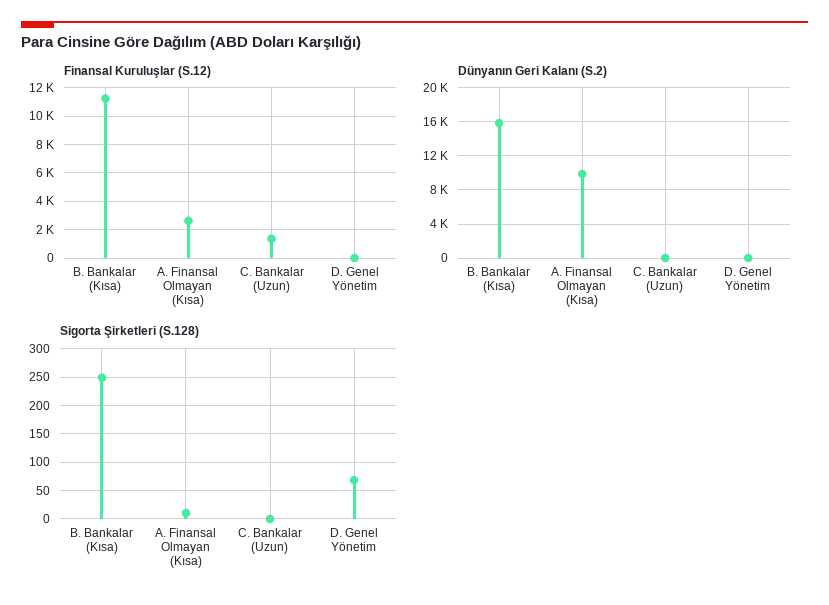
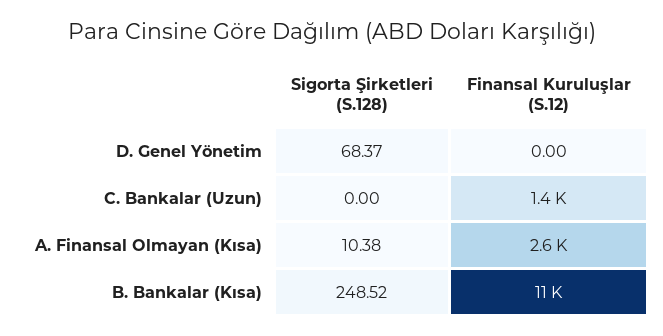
  {
    "Finansal Kuruluşlar (S.12)": {
      "B. Bankalar (Kısa)": 11000,
      "A. Finansal Olmayan (Kısa)": 2600,
      "C. Bankalar (Uzun)": 1400,
      "D. Genel Yönetim": 0
    },
-   "Dünyanın Geri Kalanı (S.2)": {
-     "B. Bankalar (Kısa)": 16000,
-     "A. Finansal Olmayan (Kısa)": 10000,
-     "C. Bankalar (Uzun)": 0,
-     "D. Genel Yönetim": 0
-   },
    "Sigorta Şirketleri (S.128)": {
      "B. Bankalar (Kısa)": 248.52,
      "A. Finansal Olmayan (Kısa)": 10.38,
      "C. Bankalar (Uzun)": 0,
      "D. Genel Yönetim": 68.37
    }
  }

